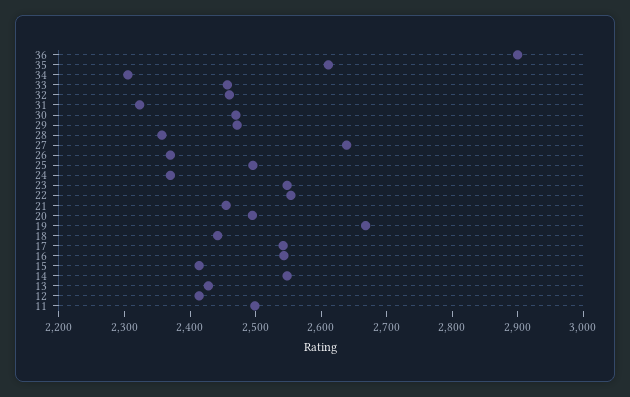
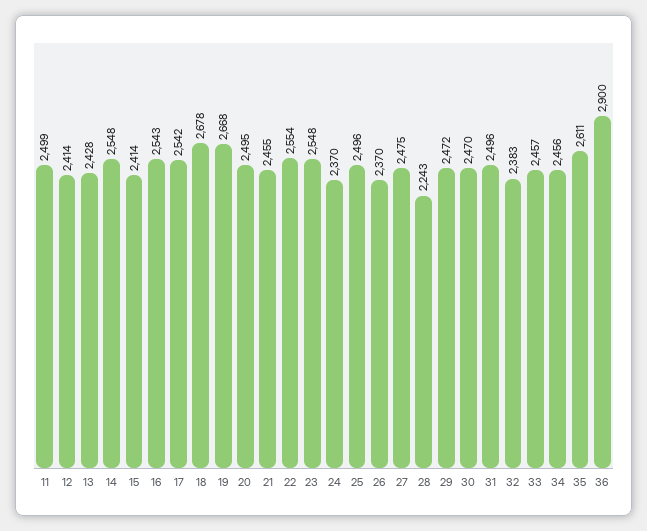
  {
    "36": 2900,
    "35": 2611,
-   "34": 2300,
+   "34": 2456,
    "33": 2457,
-   "32": 2460,
+   "32": 2383,
-   "31": 2320,
+   "31": 2496,
    "30": 2470,
    "29": 2472,
-   "28": 2360,
+   "28": 2243,
-   "27": 2640,
+   "27": 2475,
    "26": 2370,
    "25": 2496,
    "24": 2370,
    "23": 2548,
    "22": 2554,
    "21": 2455,
    "20": 2495,
    "19": 2668,
-   "18": 2440,
+   "18": 2678,
    "17": 2542,
    "16": 2543,
    "15": 2414,
    "14": 2548,
    "13": 2428,
    "12": 2414,
    "11": 2499
  }

